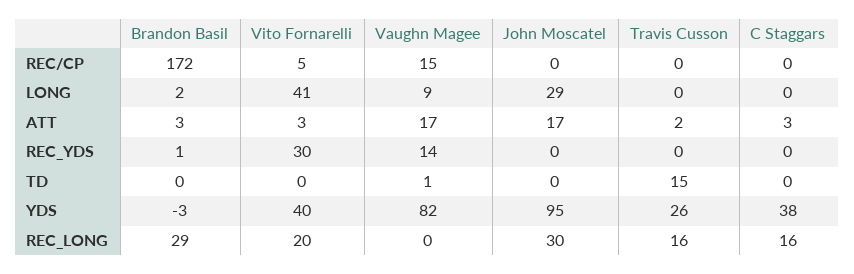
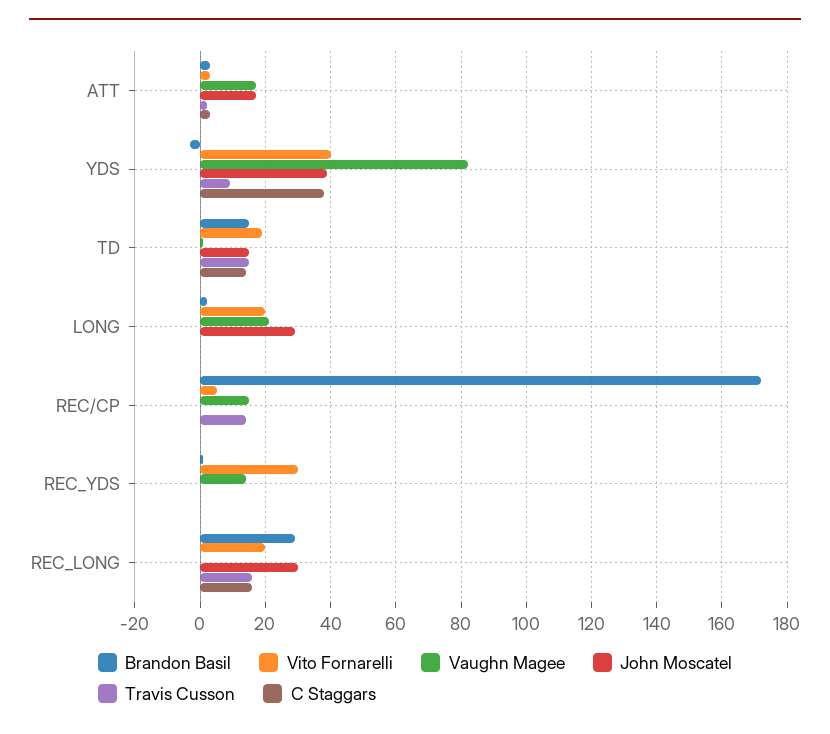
  {
    "Brandon Basil": {
      "REC/CP": 172,
      "LONG": 2,
      "ATT": 3,
      "REC_YDS": 1,
-     "TD": 0,
+     "TD": 15,
      "YDS": -3,
      "REC_LONG": 29
    },
    "Vito Fornarelli": {
      "REC/CP": 5,
-     "LONG": 41,
+     "LONG": 20,
      "ATT": 3,
      "REC_YDS": 30,
-     "TD": 0,
+     "TD": 20,
      "YDS": 40,
      "REC_LONG": 20
    },
    "Vaughn Magee": {
      "REC/CP": 15,
-     "LONG": 9,
+     "LONG": 20,
      "ATT": 17,
      "REC_YDS": 14,
      "TD": 1,
      "YDS": 82,
      "REC_LONG": 0
    },
    "John Moscatel": {
      "REC/CP": 0,
      "LONG": 29,
      "ATT": 17,
      "REC_YDS": 0,
-     "TD": 0,
+     "TD": 15,
-     "YDS": 95,
+     "YDS": 40,
      "REC_LONG": 30
    },
    "Travis Cusson": {
-     "REC/CP": 0,
+     "REC/CP": 15,
      "LONG": 0,
      "ATT": 2,
      "REC_YDS": 0,
      "TD": 15,
-     "YDS": 26,
+     "YDS": 10,
      "REC_LONG": 16
    },
    "C Staggars": {
      "REC/CP": 0,
      "LONG": 0,
      "ATT": 3,
      "REC_YDS": 0,
-     "TD": 0,
+     "TD": 15,
      "YDS": 38,
      "REC_LONG": 16
    }
  }

